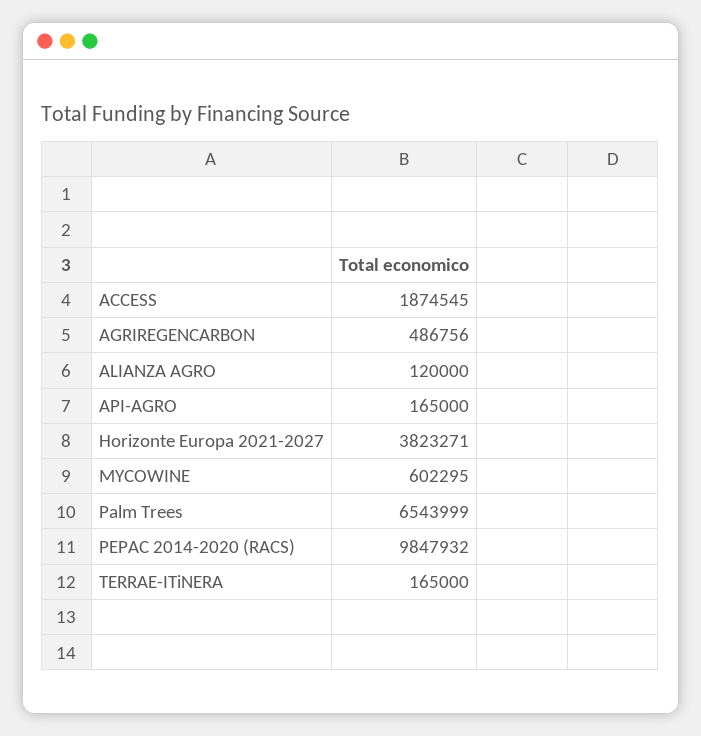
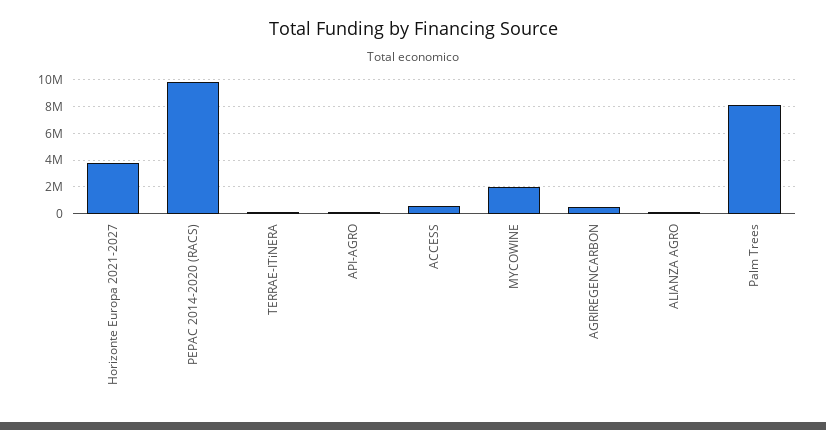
  {
-   "ACCESS": 1874545,
+   "ACCESS": 500000,
    "AGRIREGENCARBON": 486756,
    "ALIANZA AGRO": 120000,
    "API-AGRO": 165000,
    "Horizonte Europa 2021-2027": 3823271,
-   "MYCOWINE": 602295,
+   "MYCOWINE": 2000000,
-   "Palm Trees": 6543999,
+   "Palm Trees": 8000000,
    "PEPAC 2014-2020 (RACS)": 9847932,
    "TERRAE-ITiNERA": 165000
  }

